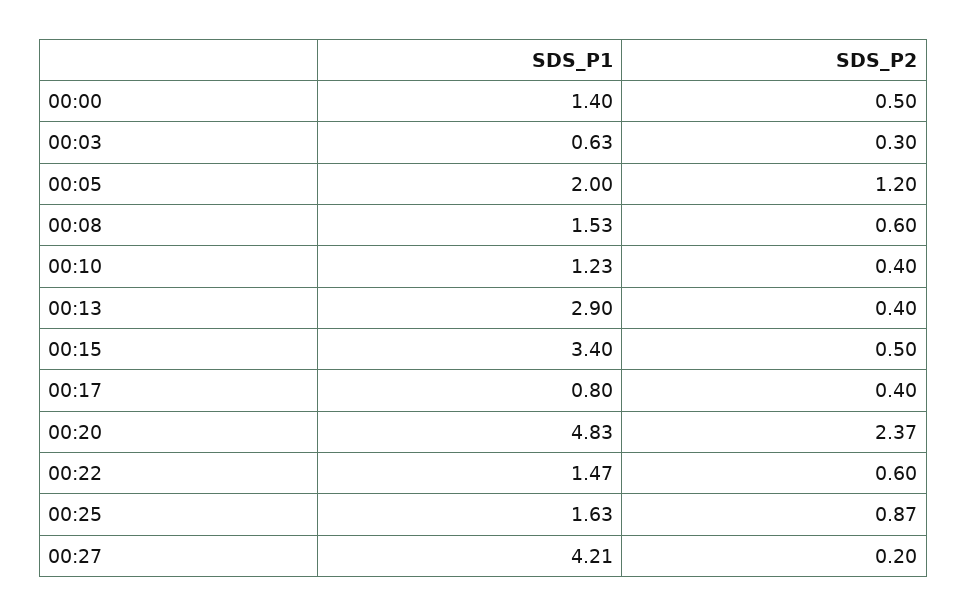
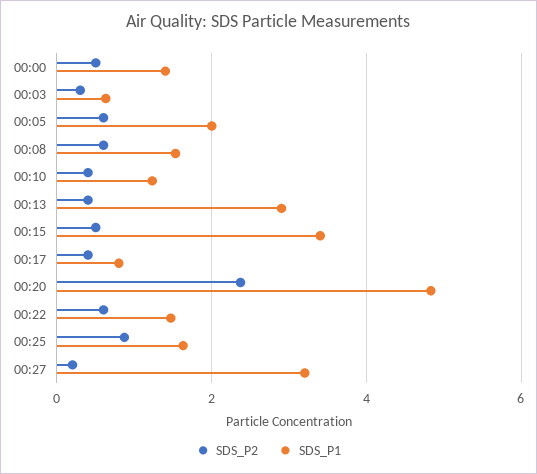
  {
    "SDS_P1": {
      "00:00": 1.4,
      "00:03": 0.63,
      "00:05": 2,
      "00:08": 1.53,
      "00:10": 1.23,
      "00:13": 2.9,
      "00:15": 3.4,
      "00:17": 0.8,
      "00:20": 4.83,
      "00:22": 1.47,
      "00:25": 1.63,
-     "00:27": 4.21
+     "00:27": 3.2
    },
    "SDS_P2": {
      "00:00": 0.5,
      "00:03": 0.3,
-     "00:05": 1.2,
+     "00:05": 0.6,
      "00:08": 0.6,
      "00:10": 0.4,
      "00:13": 0.4,
      "00:15": 0.5,
      "00:17": 0.4,
      "00:20": 2.37,
      "00:22": 0.6,
      "00:25": 0.87,
      "00:27": 0.2
    }
  }

